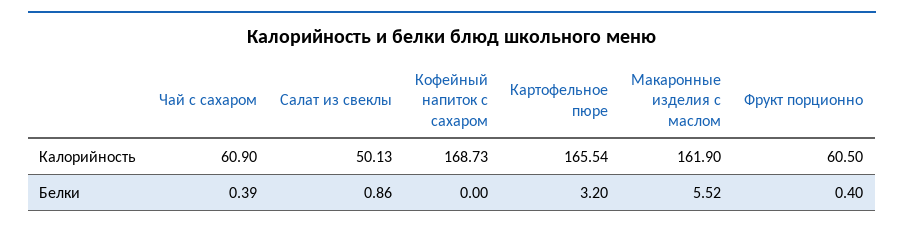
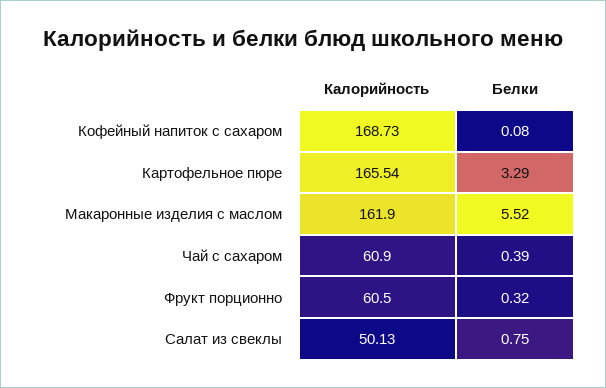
  {
    "Чай с сахаром": {
      "Калорийность": 60.9,
      "Белки": 0.39
    },
    "Салат из свеклы": {
      "Калорийность": 50.13,
-     "Белки": 0.86
+     "Белки": 0.75
    },
    "Кофейный напиток с сахаром": {
      "Калорийность": 168.73,
-     "Белки": 0
+     "Белки": 0.08
    },
    "Картофельное пюре": {
      "Калорийность": 165.54,
-     "Белки": 3.2
+     "Белки": 3.29
    },
    "Макаронные изделия с маслом": {
      "Калорийность": 161.9,
      "Белки": 5.52
    },
    "Фрукт порционно": {
      "Калорийность": 60.5,
-     "Белки": 0.4
+     "Белки": 0.32
    }
  }

